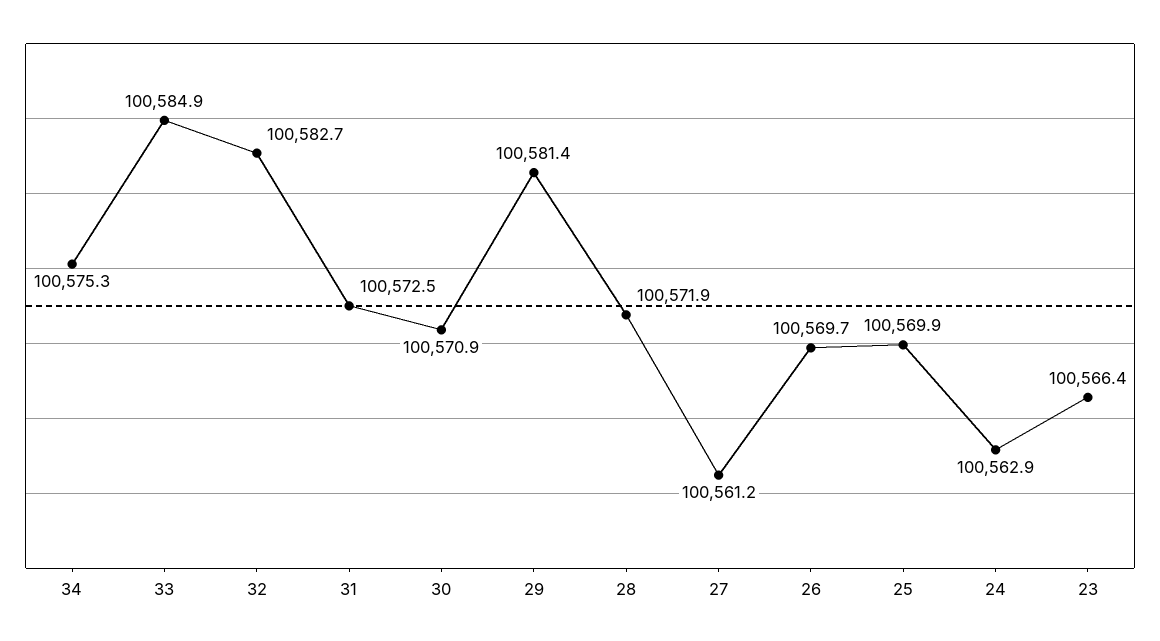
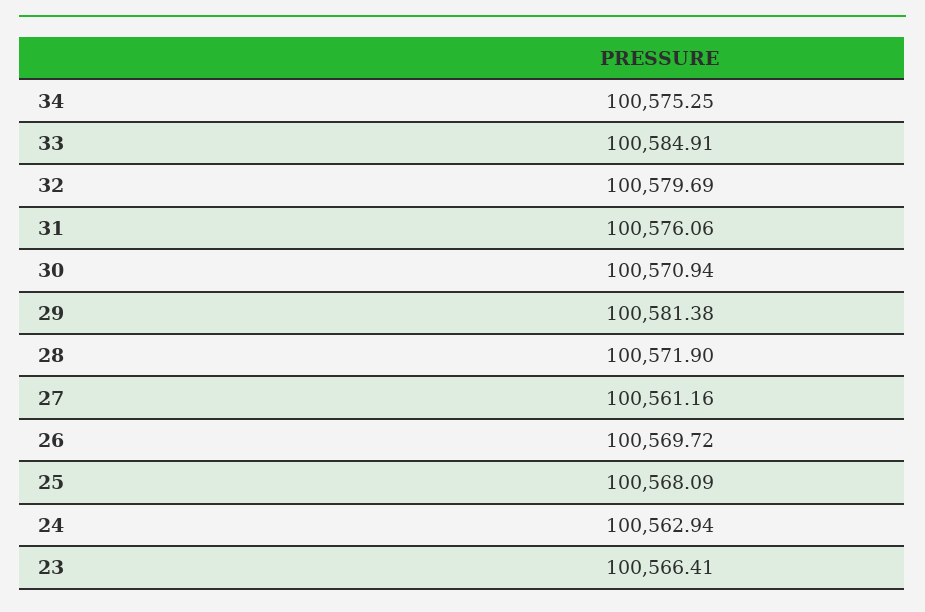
  {
    "34": 100575.25,
    "33": 100584.91,
-   "32": 100582.7,
+   "32": 100579.69,
-   "31": 100572.5,
+   "31": 100576.06,
    "30": 100570.94,
    "29": 100581.38,
    "28": 100571.9,
    "27": 100561.16,
    "26": 100569.72,
-   "25": 100569.9,
+   "25": 100568.09,
    "24": 100562.94,
    "23": 100566.41
  }

